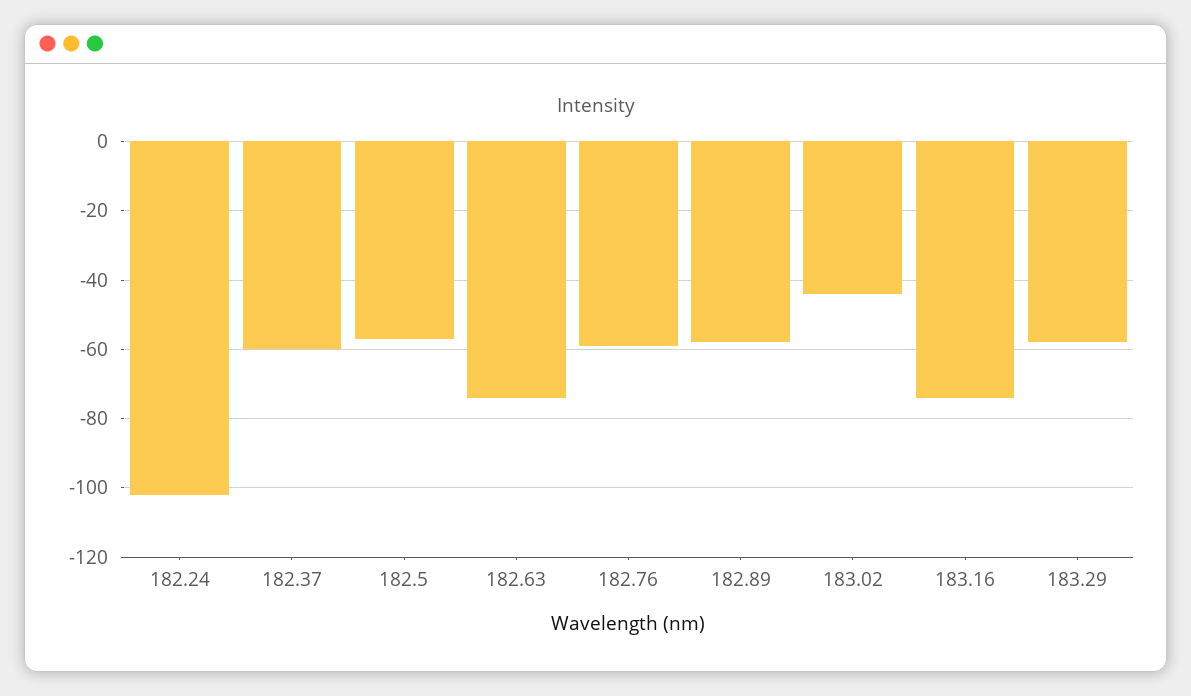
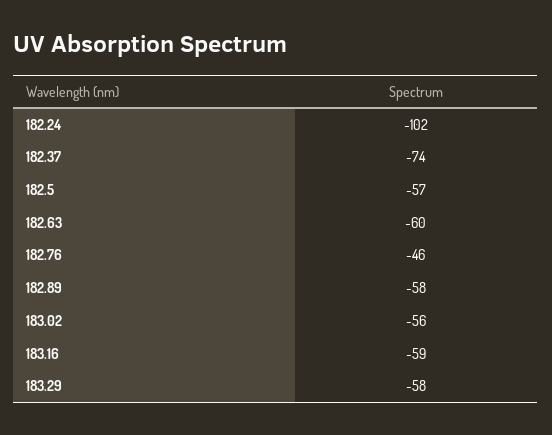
  {
    "182.24": -102,
-   "182.37": -60,
+   "182.37": -74,
    "182.5": -57,
-   "182.63": -75,
+   "182.63": -60,
-   "182.76": -60,
+   "182.76": -46,
    "182.89": -58,
-   "183.02": -45,
+   "183.02": -56,
-   "183.16": -75,
+   "183.16": -59,
    "183.29": -58
  }

